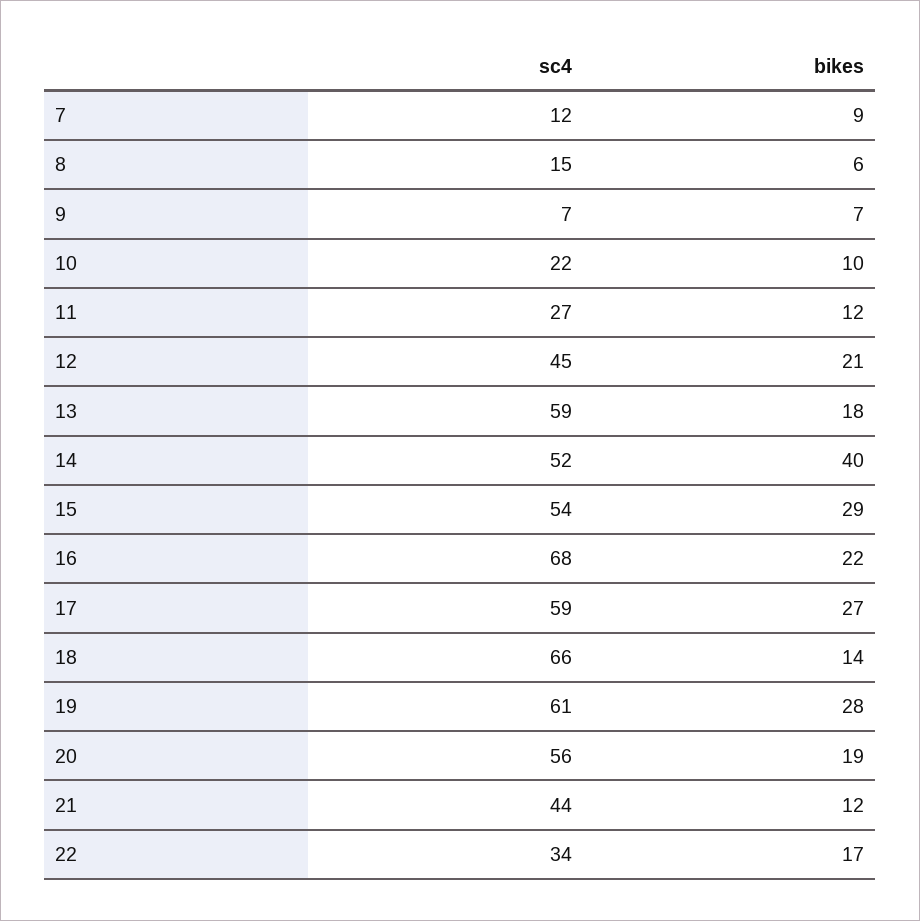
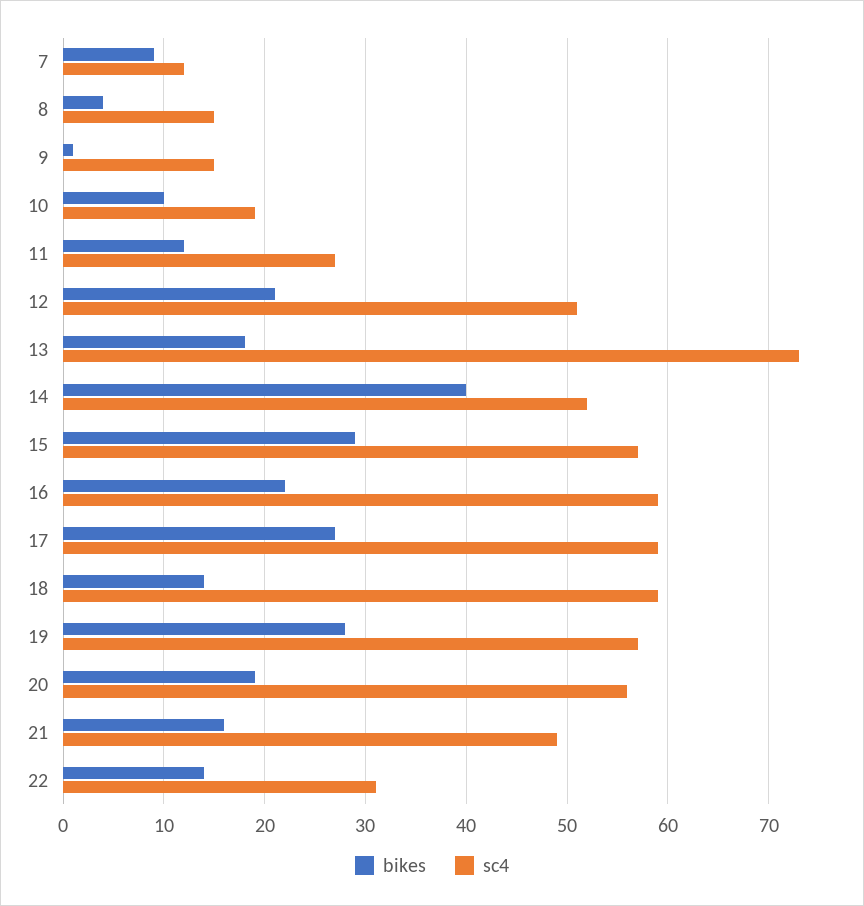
  {
    "sc4": {
      "7": 12,
      "8": 15,
-     "9": 7,
+     "9": 15,
-     "10": 22,
+     "10": 19,
      "11": 27,
-     "12": 45,
+     "12": 51,
-     "13": 59,
+     "13": 73,
      "14": 52,
-     "15": 54,
+     "15": 57,
-     "16": 68,
+     "16": 59,
      "17": 59,
-     "18": 66,
+     "18": 59,
-     "19": 61,
+     "19": 57,
      "20": 56,
-     "21": 44,
+     "21": 49,
-     "22": 34
+     "22": 31
    },
    "bikes": {
      "7": 9,
-     "8": 6,
+     "8": 4,
-     "9": 7,
+     "9": 1,
      "10": 10,
      "11": 12,
      "12": 21,
      "13": 18,
      "14": 40,
      "15": 29,
      "16": 22,
      "17": 27,
      "18": 14,
      "19": 28,
      "20": 19,
-     "21": 12,
+     "21": 16,
-     "22": 17
+     "22": 14
    }
  }

